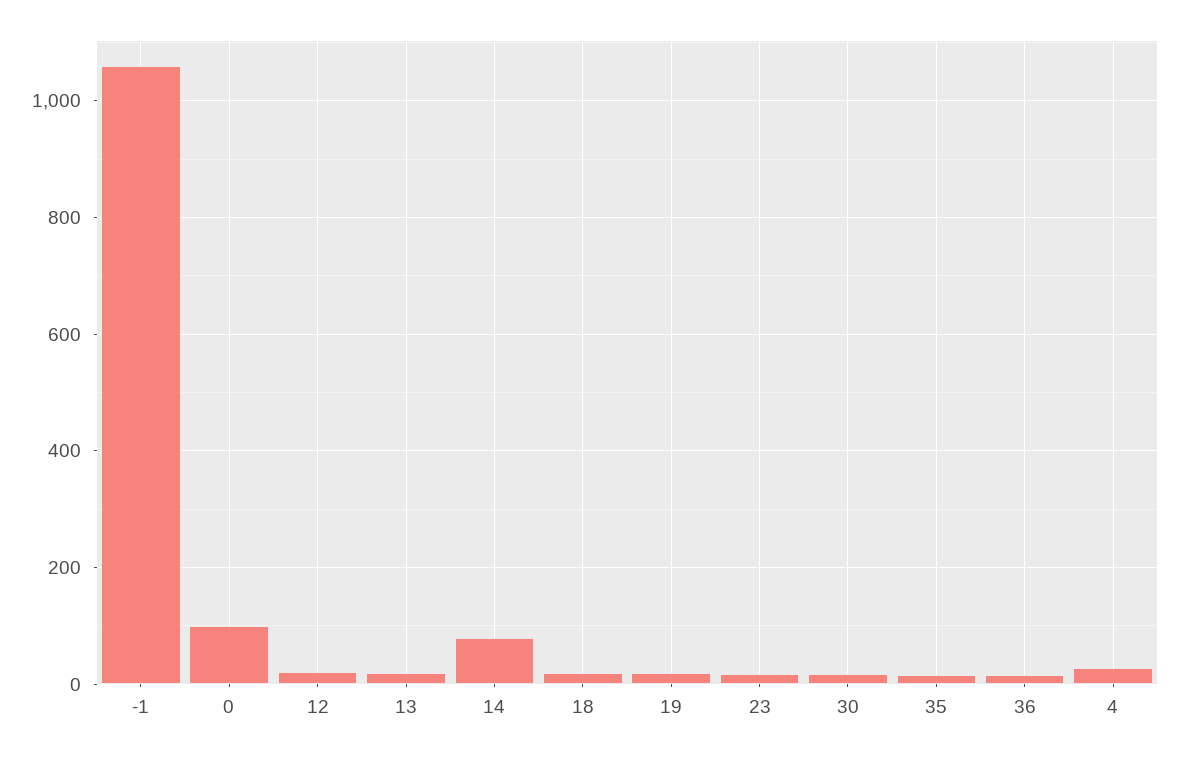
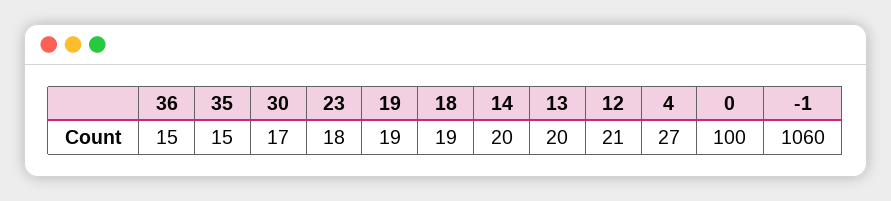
  {
    "-1": 1060,
    "0": 100,
    "12": 21,
    "13": 20,
-   "14": 80,
+   "14": 20,
    "18": 19,
    "19": 19,
    "23": 18,
    "30": 17,
    "35": 15,
    "36": 15,
    "4": 27
  }

